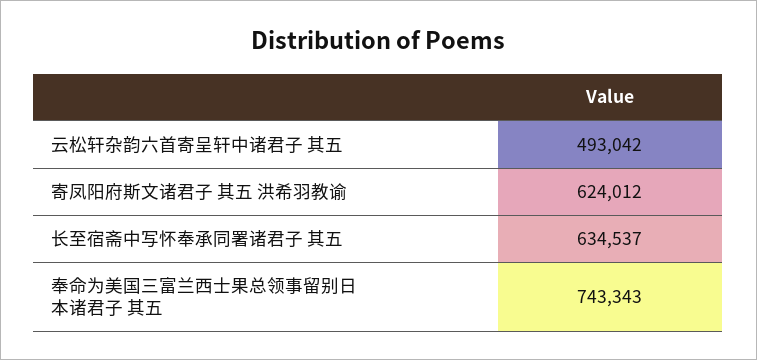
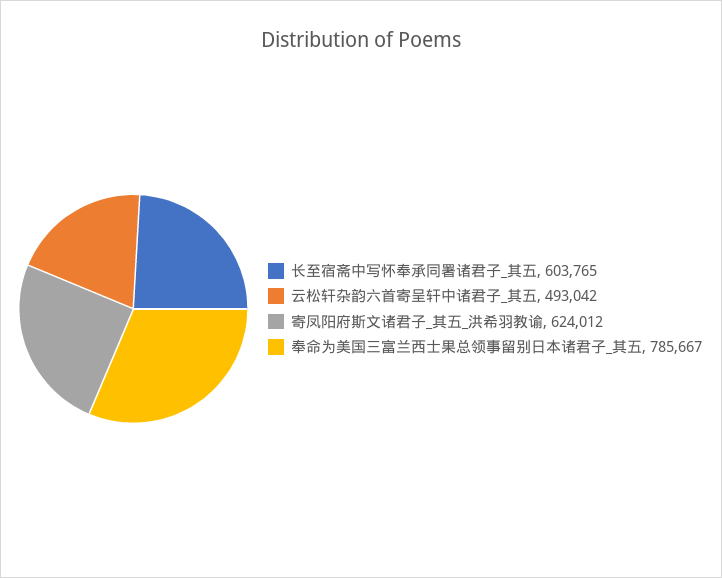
  {
    "云松轩杂韵六首寄呈轩中诸君子 其五": 493042,
    "寄凤阳府斯文诸君子 其五 洪希羽教谕": 624012,
-   "长至宿斋中写怀奉承同署诸君子 其五": 634537,
+   "长至宿斋中写怀奉承同署诸君子 其五": 603765,
-   "奉命为美国三富兰西士果总领事留别日本诸君子 其五": 743343
+   "奉命为美国三富兰西士果总领事留别日本诸君子 其五": 785667
  }

